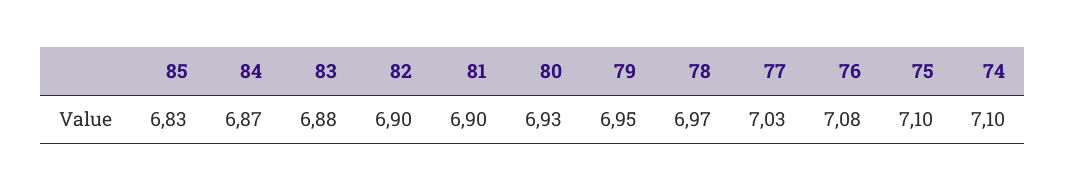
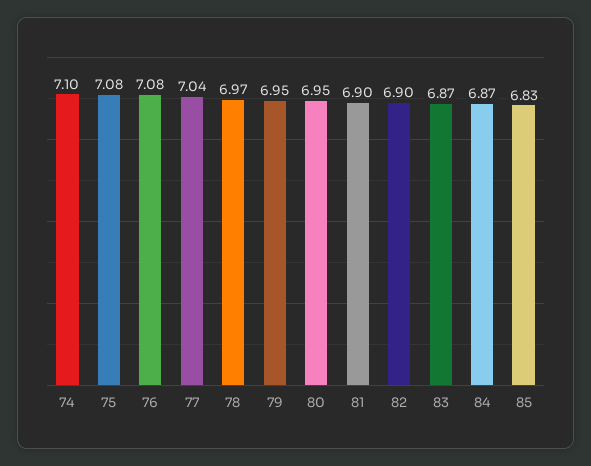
  {
    "85": 6.83,
    "84": 6.87,
-   "83": 6.88,
+   "83": 6.87,
    "82": 6.9,
    "81": 6.9,
-   "80": 6.93,
+   "80": 6.95,
    "79": 6.95,
    "78": 6.97,
-   "77": 7.03,
+   "77": 7.04,
    "76": 7.08,
-   "75": 7.1,
+   "75": 7.08,
    "74": 7.1
  }

